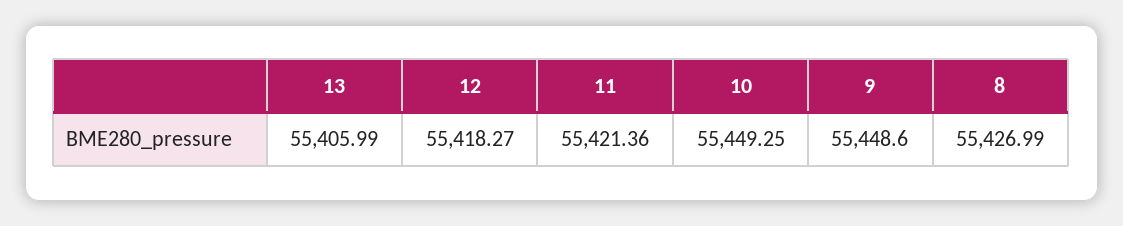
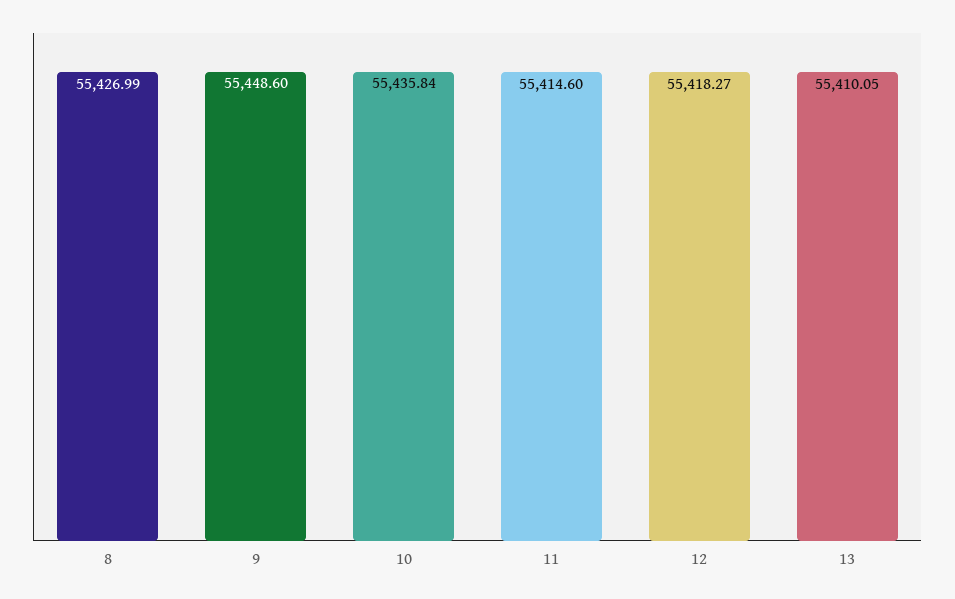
  {
-   "13": 55405.99,
+   "13": 55410.05,
    "12": 55418.27,
-   "11": 55421.36,
+   "11": 55414.6,
-   "10": 55449.25,
+   "10": 55435.84,
    "9": 55448.6,
    "8": 55426.99
  }

